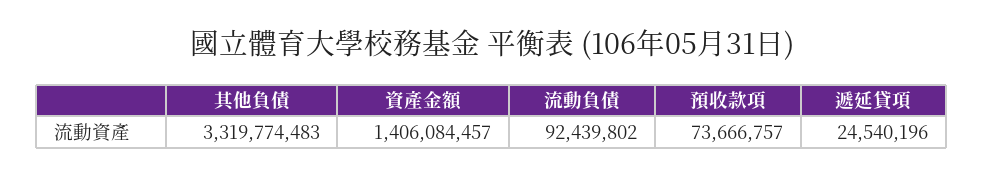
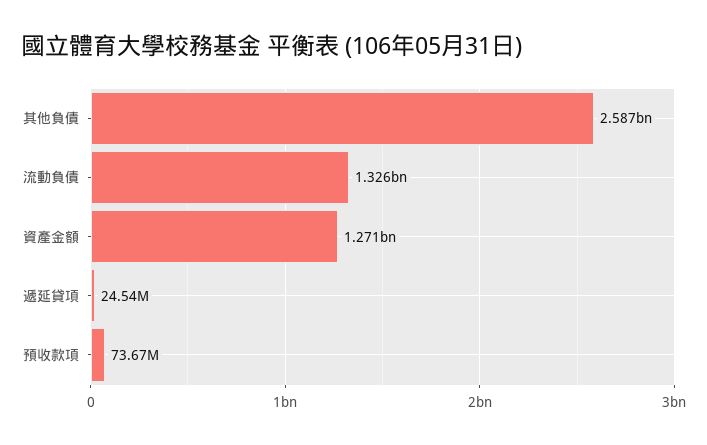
  {
-   "其他負債": 3319774483,
+   "其他負債": 2587000000,
-   "資產金額": 1406084457,
+   "資產金額": 1271000000,
-   "流動負債": 92439802,
+   "流動負債": 1326000000,
    "預收款項": 73666757,
    "遞延貸項": 24540196
  }

